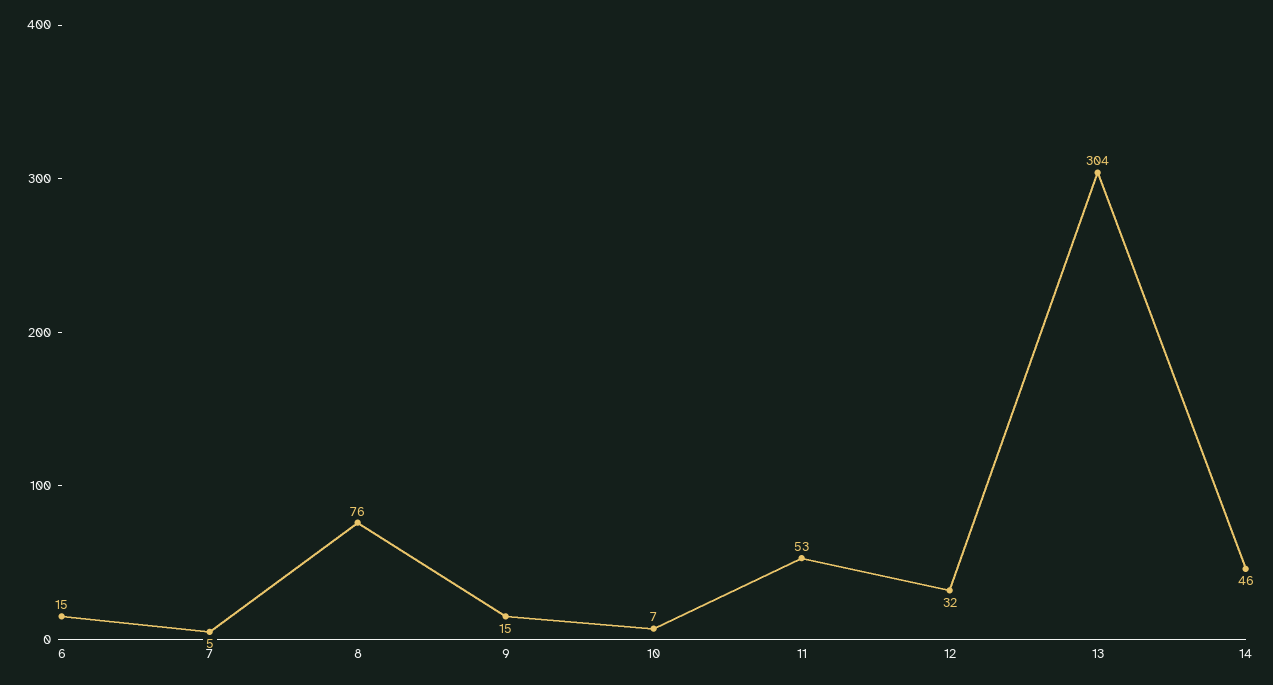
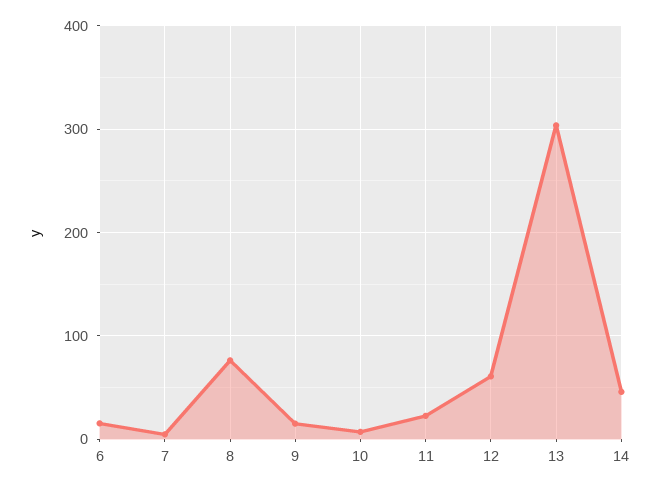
  {
    "6": 15,
    "7": 5,
    "8": 76,
    "9": 15,
    "10": 7,
-   "11": 53,
+   "11": 20,
-   "12": 32,
+   "12": 60,
    "13": 304,
    "14": 46
  }

